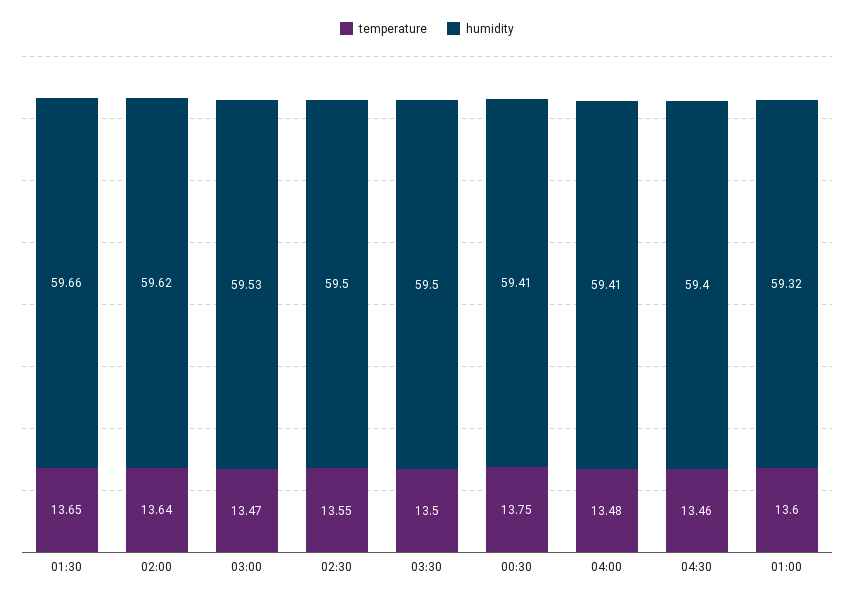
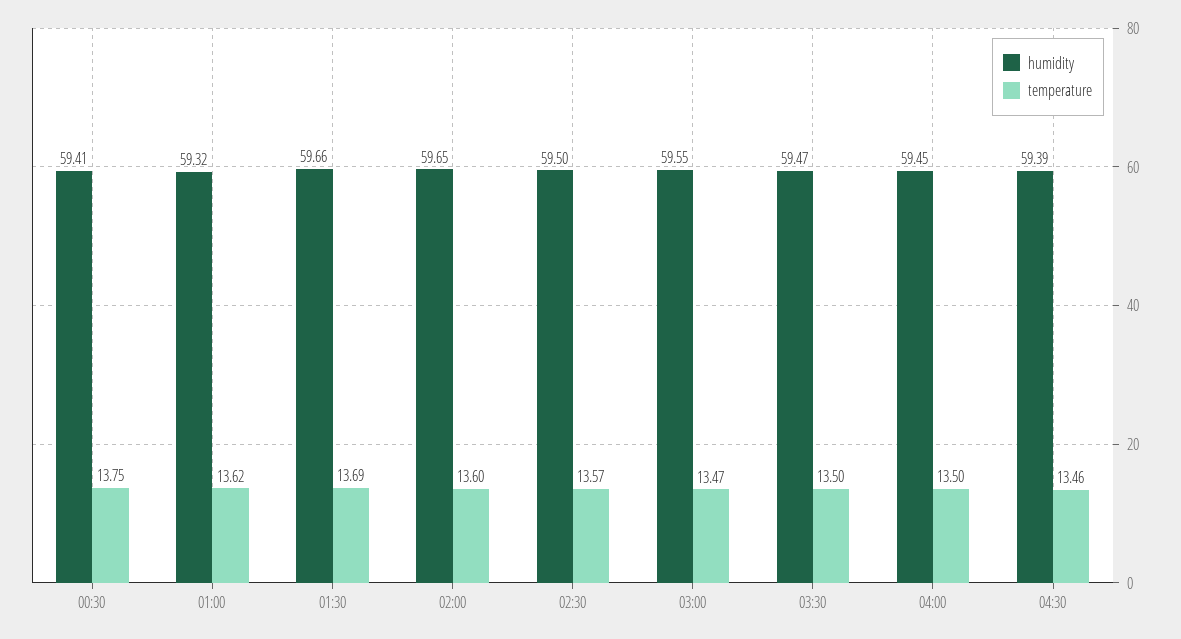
  {
    "temperature": {
-     "01:30": 13.65,
+     "01:30": 13.69,
-     "02:00": 13.64,
+     "02:00": 13.6,
      "03:00": 13.47,
-     "02:30": 13.55,
+     "02:30": 13.57,
      "03:30": 13.5,
      "00:30": 13.75,
-     "04:00": 13.48,
+     "04:00": 13.5,
      "04:30": 13.46,
-     "01:00": 13.6
+     "01:00": 13.62
    },
    "humidity": {
      "01:30": 59.66,
-     "02:00": 59.62,
+     "02:00": 59.65,
-     "03:00": 59.53,
+     "03:00": 59.55,
      "02:30": 59.5,
-     "03:30": 59.5,
+     "03:30": 59.47,
      "00:30": 59.41,
-     "04:00": 59.41,
+     "04:00": 59.45,
-     "04:30": 59.4,
+     "04:30": 59.39,
      "01:00": 59.32
    }
  }

